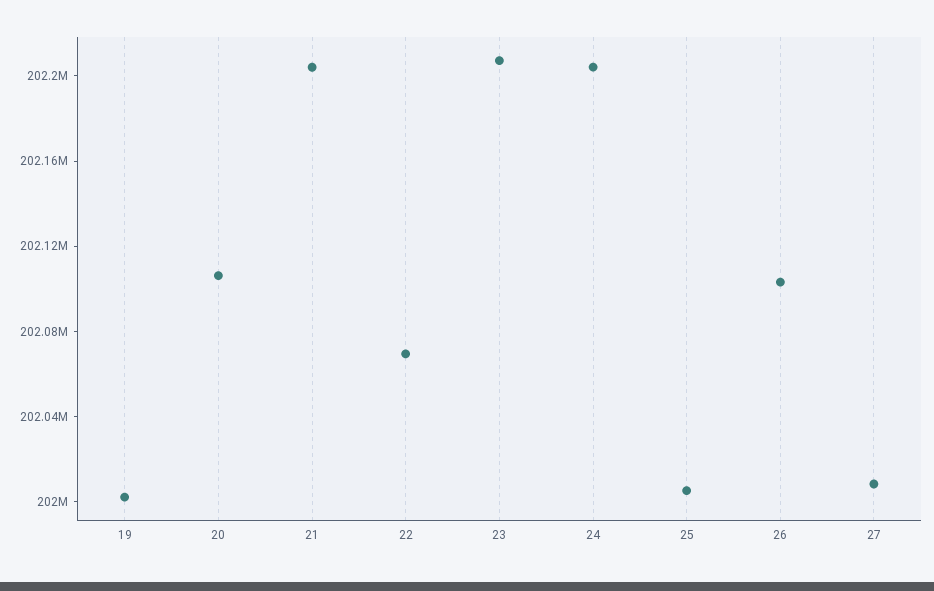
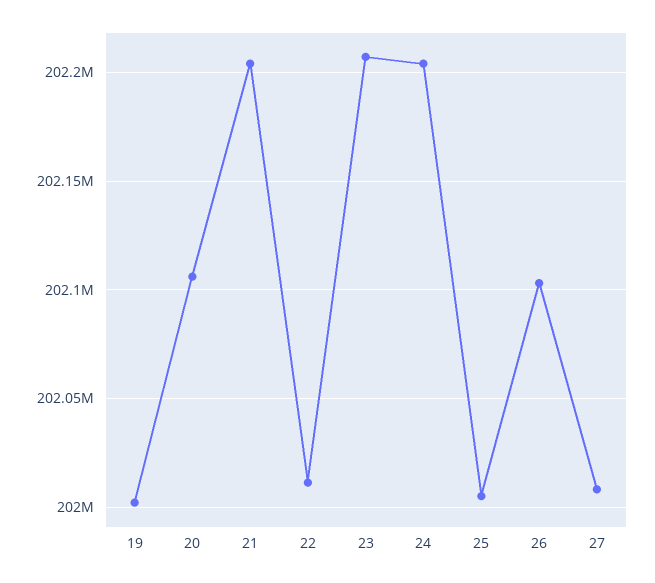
  {
    "19": 202000000,
    "20": 202105000,
    "21": 202205000,
-   "22": 202070000,
+   "22": 202010000,
    "23": 202205000,
    "24": 202205000,
    "25": 202005000,
    "26": 202105000,
    "27": 202010000
  }

